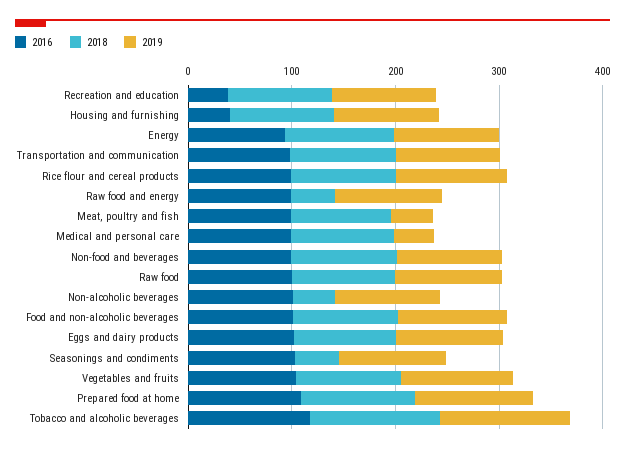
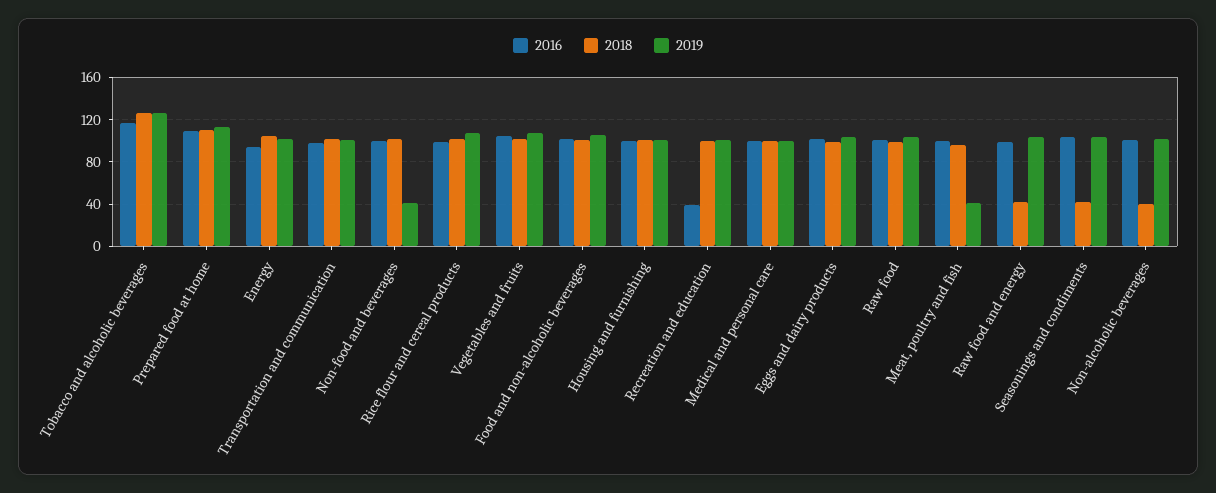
  {
    "2016": {
      "Recreation and education": 40,
-     "Housing and furnishing": 40,
+     "Housing and furnishing": 100,
      "Energy": 90,
      "Transportation and communication": 100,
      "Rice flour and cereal products": 100,
      "Raw food and energy": 100,
      "Meat, poultry and fish": 100,
      "Medical and personal care": 100,
      "Non-food and beverages": 100,
      "Raw food": 100,
      "Non-alcoholic beverages": 100,
      "Food and non-alcoholic beverages": 100,
      "Eggs and dairy products": 100,
      "Seasonings and condiments": 100,
      "Vegetables and fruits": 100,
      "Prepared food at home": 110,
      "Tobacco and alcoholic beverages": 120
    },
    "2018": {
      "Recreation and education": 100,
      "Housing and furnishing": 100,
      "Energy": 100,
      "Transportation and communication": 100,
      "Rice flour and cereal products": 100,
      "Raw food and energy": 40,
      "Meat, poultry and fish": 100,
      "Medical and personal care": 100,
      "Non-food and beverages": 100,
      "Raw food": 100,
      "Non-alcoholic beverages": 40,
      "Food and non-alcoholic beverages": 100,
      "Eggs and dairy products": 100,
      "Seasonings and condiments": 40,
      "Vegetables and fruits": 100,
      "Prepared food at home": 110,
      "Tobacco and alcoholic beverages": 130
    },
    "2019": {
      "Recreation and education": 100,
      "Housing and furnishing": 100,
      "Energy": 100,
      "Transportation and communication": 100,
      "Rice flour and cereal products": 110,
      "Raw food and energy": 100,
      "Meat, poultry and fish": 40,
-     "Medical and personal care": 40,
+     "Medical and personal care": 100,
-     "Non-food and beverages": 100,
+     "Non-food and beverages": 40,
      "Raw food": 100,
      "Non-alcoholic beverages": 100,
      "Food and non-alcoholic beverages": 110,
      "Eggs and dairy products": 100,
      "Seasonings and condiments": 100,
      "Vegetables and fruits": 110,
      "Prepared food at home": 110,
      "Tobacco and alcoholic beverages": 130
    }
  }

